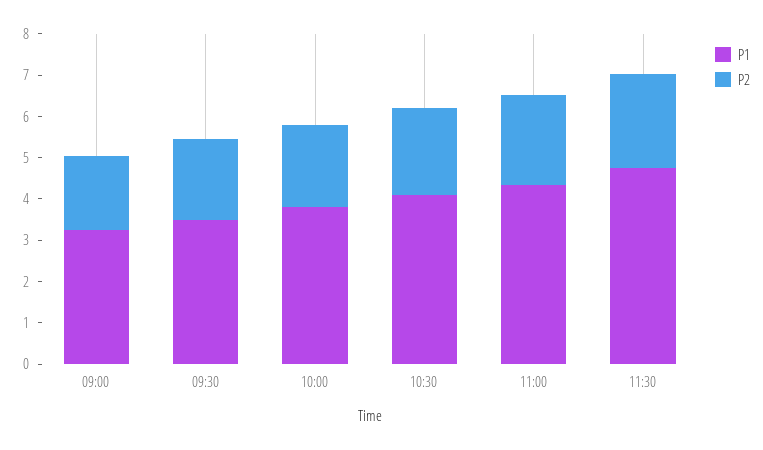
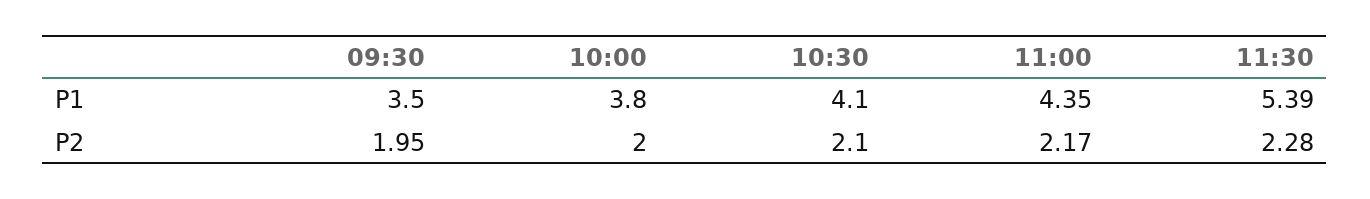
  {
    "P1": {
-     "09:00": 3.2,
      "09:30": 3.5,
      "10:00": 3.8,
      "10:30": 4.1,
      "11:00": 4.35,
-     "11:30": 4.8
+     "11:30": 5.39
    },
    "P2": {
-     "09:00": 1.8,
      "09:30": 1.95,
      "10:00": 2,
      "10:30": 2.1,
      "11:00": 2.17,
      "11:30": 2.28
    }
  }

